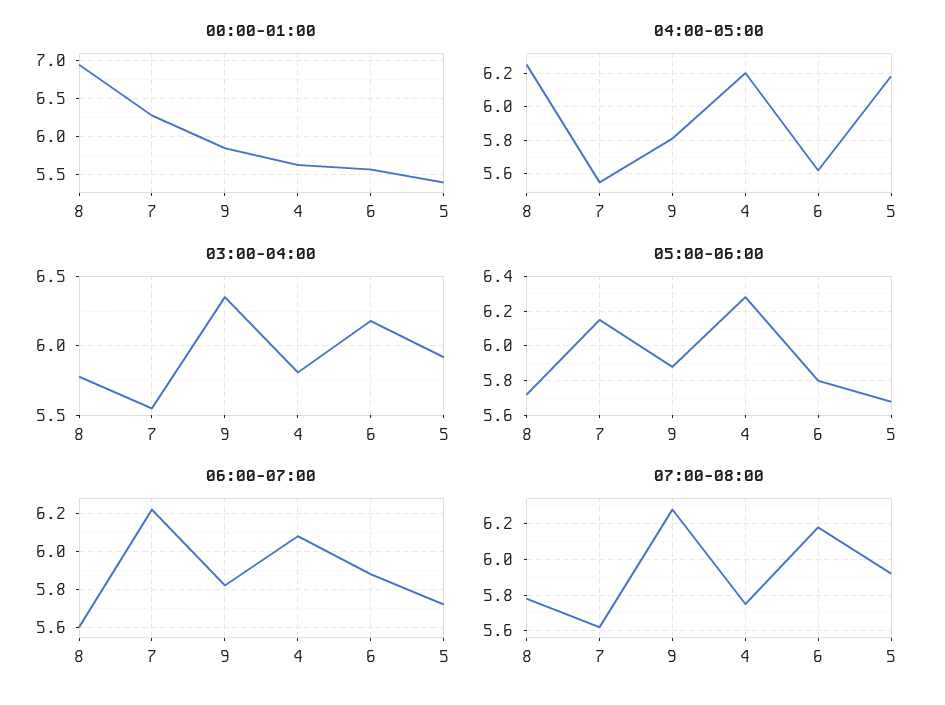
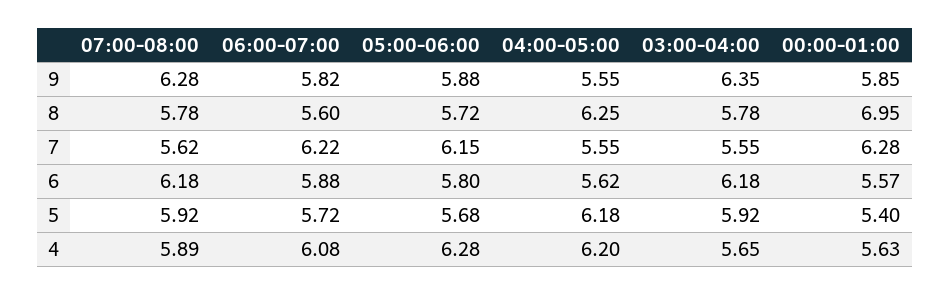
  {
    "00:00-01:00": {
      "8": 6.95,
      "7": 6.28,
      "9": 5.85,
      "4": 5.63,
      "6": 5.57,
      "5": 5.4
    },
    "04:00-05:00": {
      "8": 6.25,
      "7": 5.55,
-     "9": 5.8,
+     "9": 5.55,
      "4": 6.2,
      "6": 5.62,
      "5": 6.18
    },
    "03:00-04:00": {
      "8": 5.78,
      "7": 5.55,
      "9": 6.35,
-     "4": 5.8,
+     "4": 5.65,
      "6": 6.18,
      "5": 5.92
    },
    "05:00-06:00": {
      "8": 5.72,
      "7": 6.15,
      "9": 5.88,
      "4": 6.28,
      "6": 5.8,
      "5": 5.68
    },
    "06:00-07:00": {
      "8": 5.6,
      "7": 6.22,
      "9": 5.82,
      "4": 6.08,
      "6": 5.88,
      "5": 5.72
    },
    "07:00-08:00": {
      "8": 5.78,
      "7": 5.62,
      "9": 6.28,
-     "4": 5.75,
+     "4": 5.89,
      "6": 6.18,
      "5": 5.92
    }
  }

